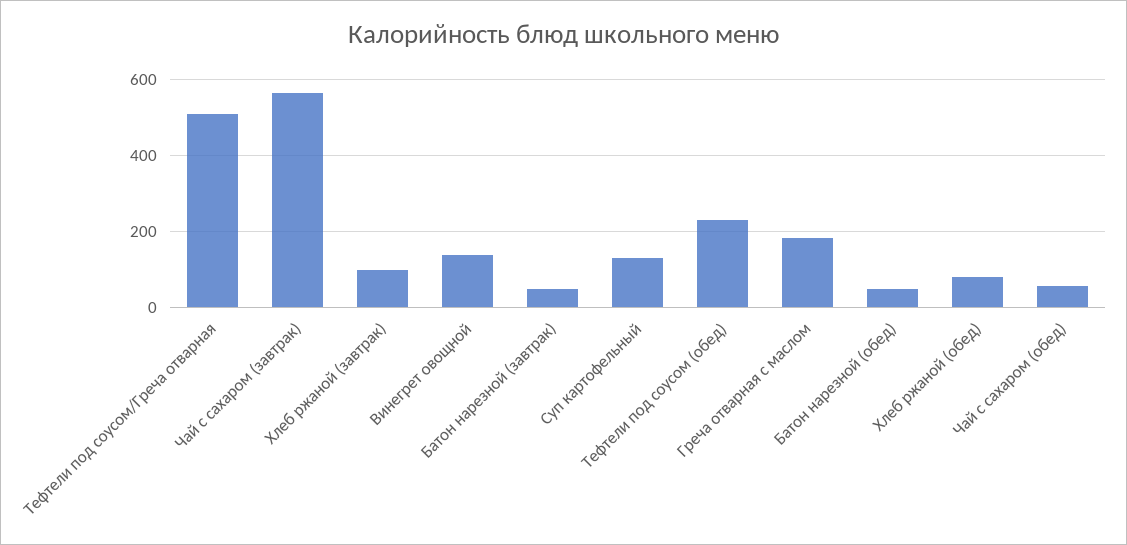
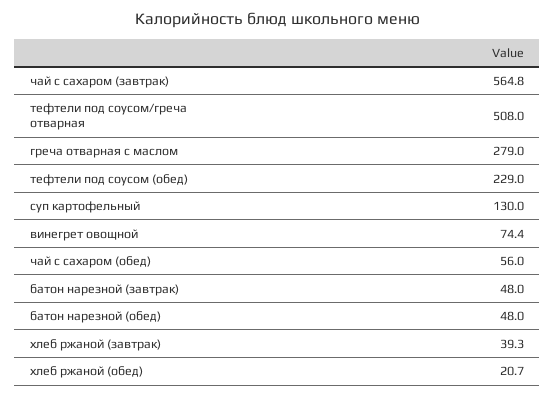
  {
    "Тефтели под соусом/Греча отварная": 508,
    "Чай с сахаром (завтрак)": 564.8,
-   "Хлеб ржаной (завтрак)": 100,
+   "Хлеб ржаной (завтрак)": 39.3,
-   "Винегрет овощной": 140,
+   "Винегрет овощной": 74.4,
    "Батон нарезной (завтрак)": 48,
    "Суп картофельный": 130,
    "Тефтели под соусом (обед)": 229,
-   "Греча отварная с маслом": 180,
+   "Греча отварная с маслом": 279,
    "Батон нарезной (обед)": 48,
-   "Хлеб ржаной (обед)": 80,
+   "Хлеб ржаной (обед)": 20.7,
    "Чай с сахаром (обед)": 56
  }

